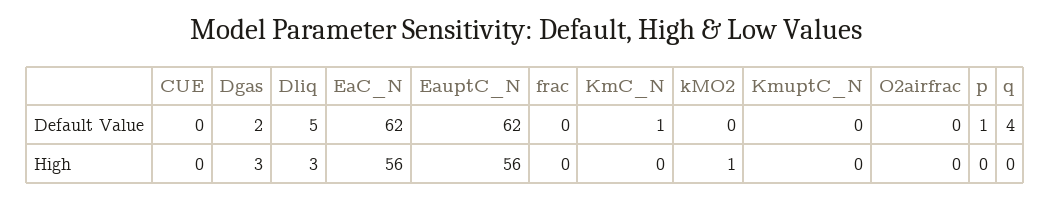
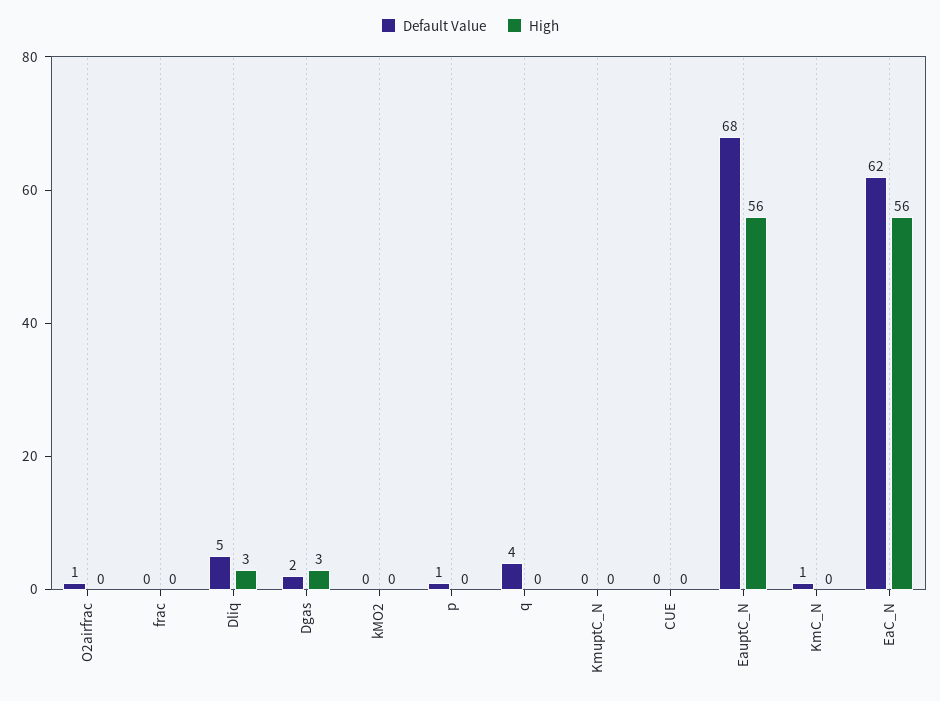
  {
    "Default Value": {
      "CUE": 0,
      "Dgas": 2,
      "Dliq": 5,
      "EaC_N": 62,
-     "EauptC_N": 62,
+     "EauptC_N": 68,
      "frac": 0,
      "KmC_N": 1,
      "kMO2": 0,
      "KmuptC_N": 0,
-     "O2airfrac": 0,
+     "O2airfrac": 1,
      "p": 1,
      "q": 4
    },
    "High": {
      "CUE": 0,
      "Dgas": 3,
      "Dliq": 3,
      "EaC_N": 56,
      "EauptC_N": 56,
      "frac": 0,
      "KmC_N": 0,
-     "kMO2": 1,
+     "kMO2": 0,
      "KmuptC_N": 0,
      "O2airfrac": 0,
      "p": 0,
      "q": 0
    }
  }

